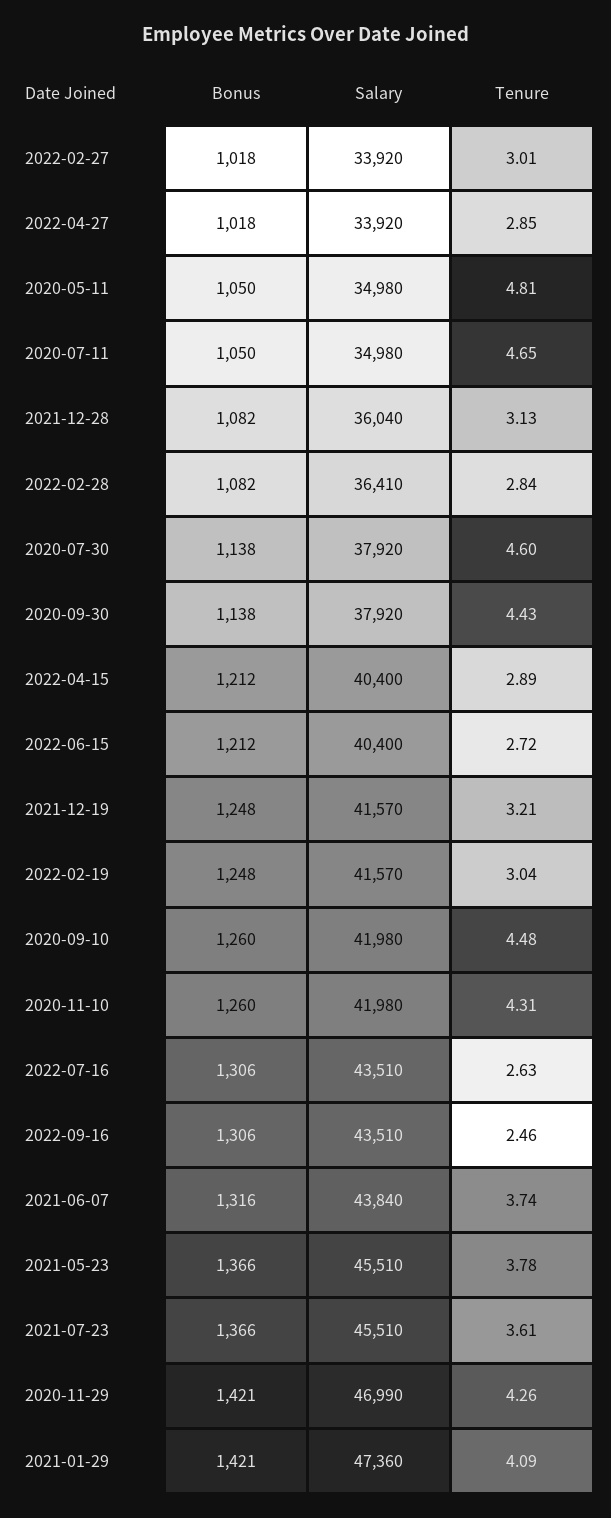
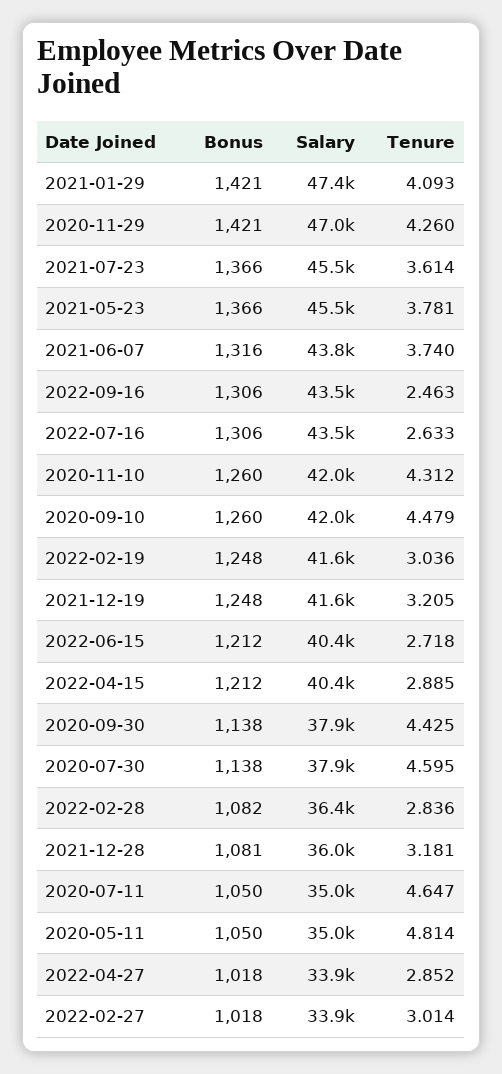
  {
    "Bonus": {
      "2022-02-27": 1018,
      "2022-04-27": 1018,
      "2020-05-11": 1050,
      "2020-07-11": 1050,
-     "2021-12-28": 1082,
+     "2021-12-28": 1081,
      "2022-02-28": 1082,
      "2020-07-30": 1138,
      "2020-09-30": 1138,
      "2022-04-15": 1212,
      "2022-06-15": 1212,
      "2021-12-19": 1248,
      "2022-02-19": 1248,
      "2020-09-10": 1260,
      "2020-11-10": 1260,
      "2022-07-16": 1306,
      "2022-09-16": 1306,
      "2021-06-07": 1316,
      "2021-05-23": 1366,
      "2021-07-23": 1366,
      "2020-11-29": 1421,
      "2021-01-29": 1421
    },
    "Salary": {
      "2022-02-27": 33920,
      "2022-04-27": 33920,
      "2020-05-11": 34980,
      "2020-07-11": 34980,
      "2021-12-28": 36040,
      "2022-02-28": 36410,
      "2020-07-30": 37920,
      "2020-09-30": 37920,
      "2022-04-15": 40400,
      "2022-06-15": 40400,
      "2021-12-19": 41570,
      "2022-02-19": 41570,
      "2020-09-10": 41980,
      "2020-11-10": 41980,
      "2022-07-16": 43510,
      "2022-09-16": 43510,
      "2021-06-07": 43840,
      "2021-05-23": 45510,
      "2021-07-23": 45510,
      "2020-11-29": 46990,
      "2021-01-29": 47360
    },
    "Tenure": {
      "2022-02-27": 3.014,
      "2022-04-27": 2.852,
      "2020-05-11": 4.814,
      "2020-07-11": 4.647,
-     "2021-12-28": 3.13,
+     "2021-12-28": 3.181,
      "2022-02-28": 2.836,
      "2020-07-30": 4.595,
      "2020-09-30": 4.425,
      "2022-04-15": 2.885,
      "2022-06-15": 2.718,
      "2021-12-19": 3.205,
      "2022-02-19": 3.036,
      "2020-09-10": 4.479,
      "2020-11-10": 4.312,
      "2022-07-16": 2.633,
      "2022-09-16": 2.463,
      "2021-06-07": 3.74,
      "2021-05-23": 3.781,
      "2021-07-23": 3.614,
      "2020-11-29": 4.26,
      "2021-01-29": 4.093
    }
  }

